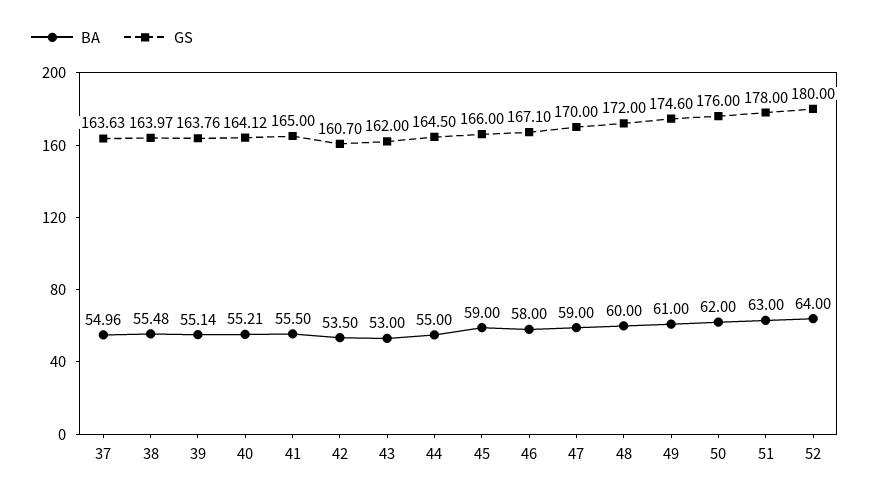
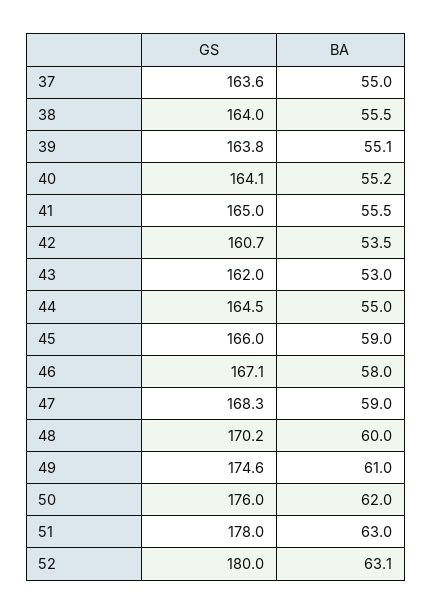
  {
    "BA": {
      "37": 54.96,
      "38": 55.48,
      "39": 55.14,
      "40": 55.21,
      "41": 55.5,
      "42": 53.5,
      "43": 53,
      "44": 55,
      "45": 59,
      "46": 58,
      "47": 59,
      "48": 60,
      "49": 61,
      "50": 62,
      "51": 63,
-     "52": 64
+     "52": 63.1
    },
    "GS": {
      "37": 163.63,
      "38": 163.97,
      "39": 163.76,
      "40": 164.12,
      "41": 165,
      "42": 160.7,
      "43": 162,
      "44": 164.5,
      "45": 166,
      "46": 167.1,
-     "47": 170,
+     "47": 168.3,
-     "48": 172,
+     "48": 170.2,
      "49": 174.6,
      "50": 176,
      "51": 178,
      "52": 180
    }
  }

